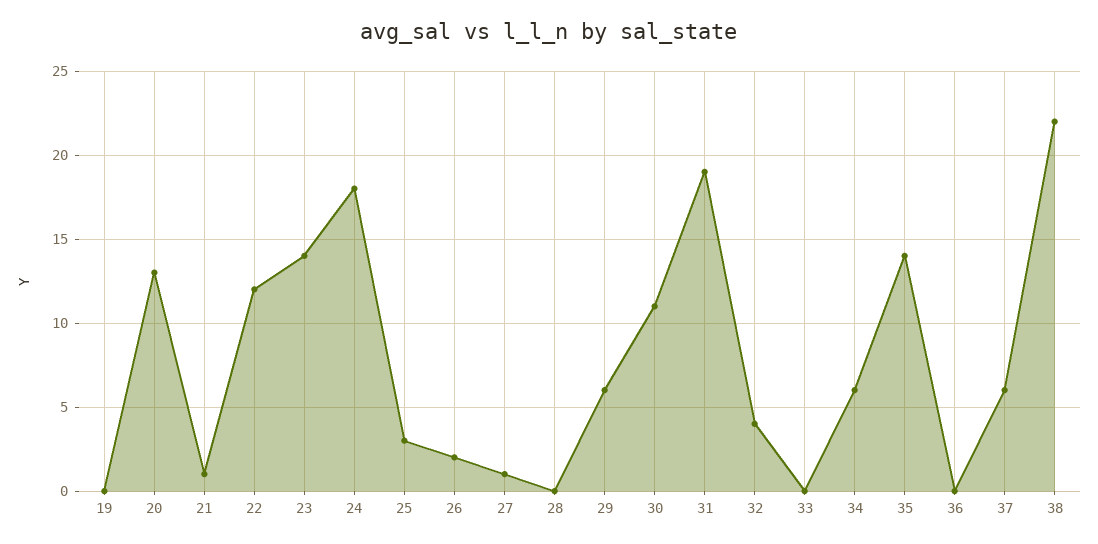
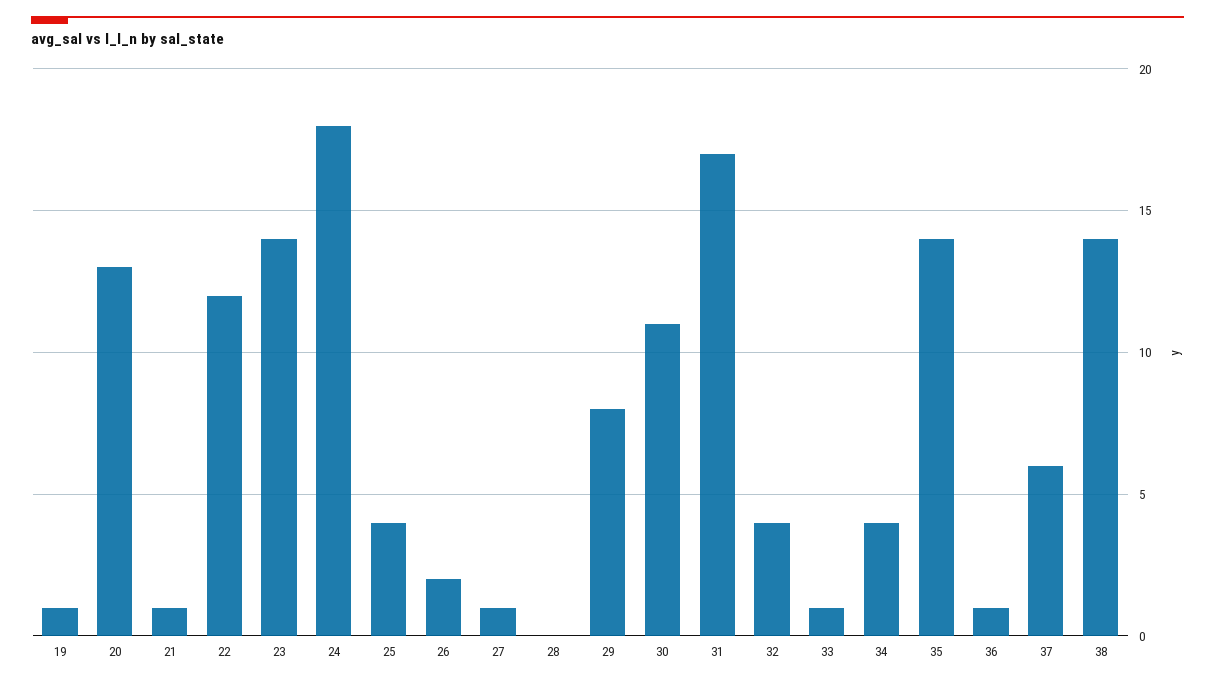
  {
-   "19": 0,
+   "19": 1,
    "20": 13,
    "21": 1,
    "22": 12,
    "23": 14,
    "24": 18,
-   "25": 3,
+   "25": 4,
    "26": 2,
    "27": 1,
    "28": 0,
-   "29": 6,
+   "29": 8,
    "30": 11,
-   "31": 19,
+   "31": 17,
    "32": 4,
-   "33": 0,
+   "33": 1,
-   "34": 6,
+   "34": 4,
    "35": 14,
-   "36": 0,
+   "36": 1,
    "37": 6,
-   "38": 22
+   "38": 14
  }

